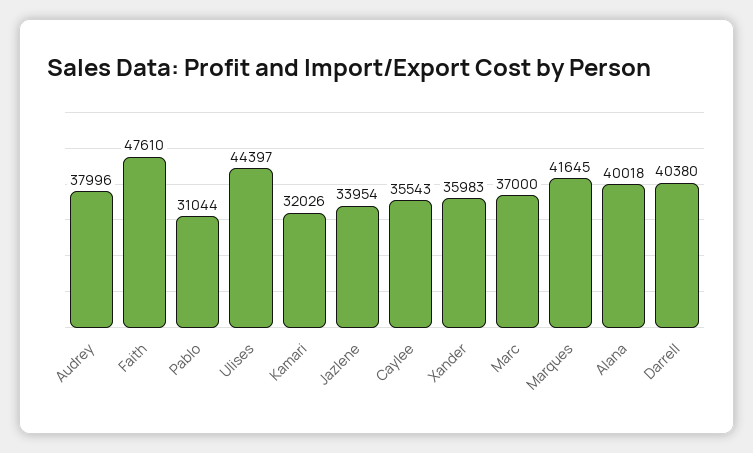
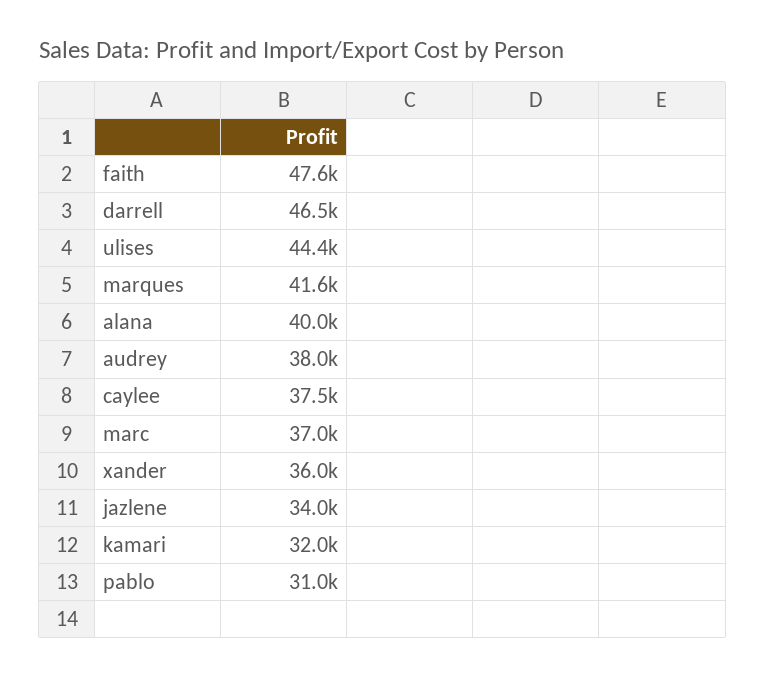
  {
    "Audrey": 37996,
    "Faith": 47610,
    "Pablo": 31044,
    "Ulises": 44397,
    "Kamari": 32026,
    "Jazlene": 33954,
-   "Caylee": 35543,
+   "Caylee": 37500,
    "Xander": 35983,
    "Marc": 37000,
    "Marques": 41645,
    "Alana": 40018,
-   "Darrell": 40380
+   "Darrell": 46500
  }

